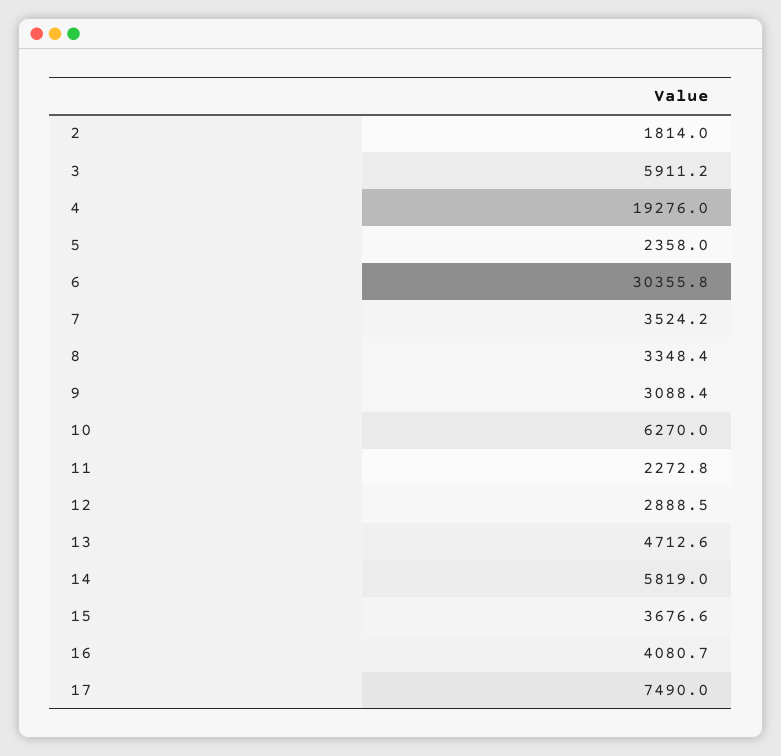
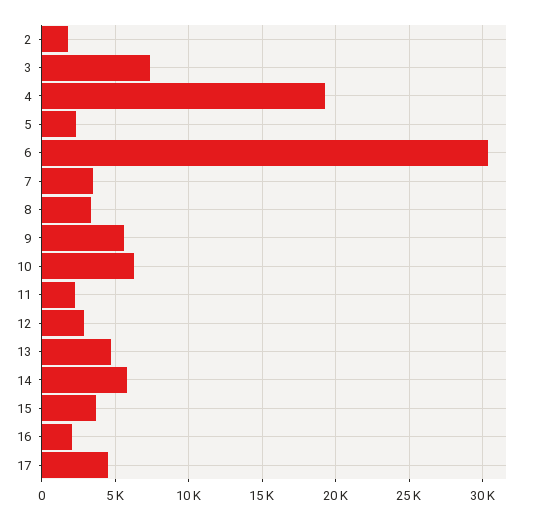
  {
    "2": 1814,
-   "3": 5911.2,
+   "3": 7500,
    "4": 19276,
    "5": 2358,
    "6": 30355.8,
    "7": 3524.2,
    "8": 3348.4,
-   "9": 3088.4,
+   "9": 5500,
    "10": 6270,
    "11": 2272.8,
    "12": 2888.5,
    "13": 4712.6,
    "14": 5819,
    "15": 3676.6,
-   "16": 4080.7,
+   "16": 2000,
-   "17": 7490
+   "17": 4500
  }

